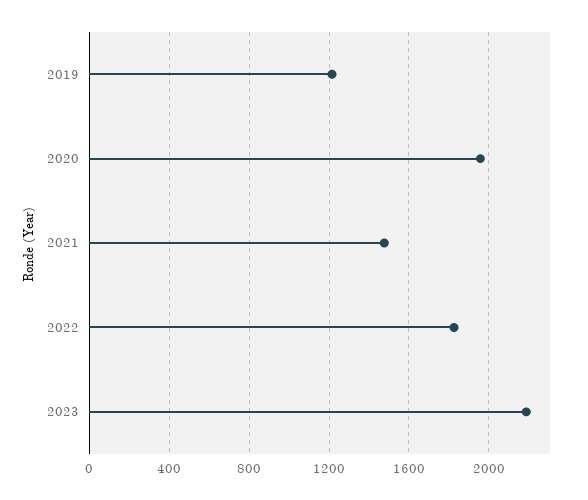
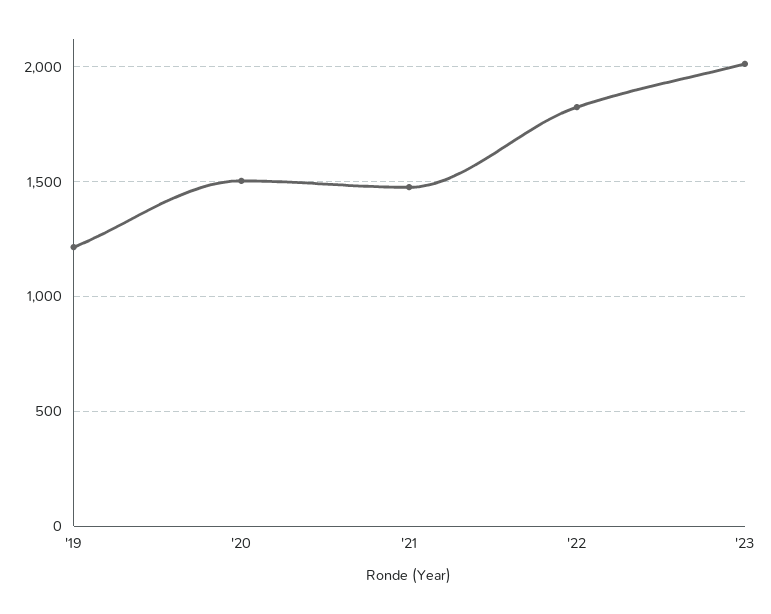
  {
    "2019": 1200,
-   "2020": 1950,
+   "2020": 1500,
    "2021": 1500,
    "2022": 1850,
-   "2023": 2200
+   "2023": 2000
  }

